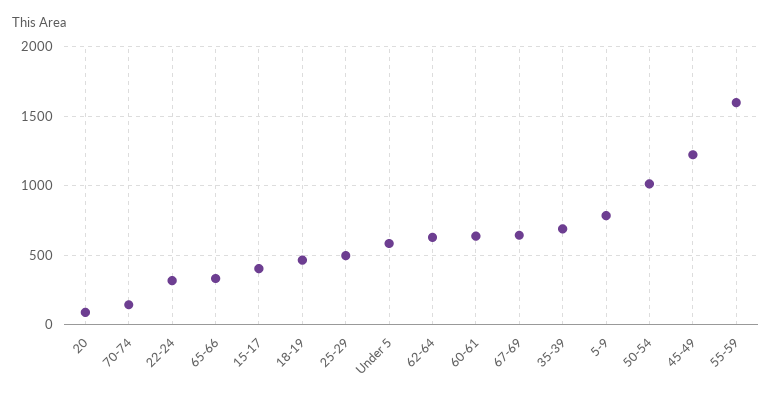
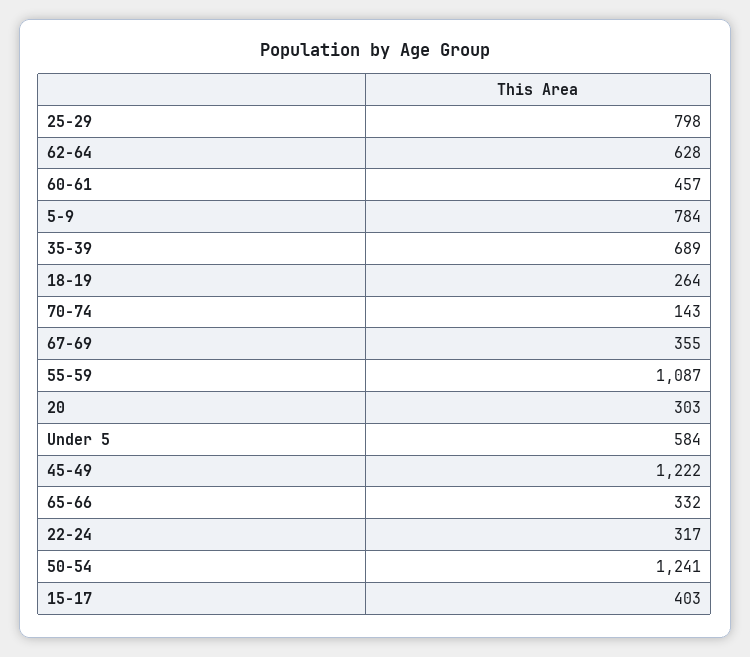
  {
-   "20": 100,
+   "20": 303,
    "70-74": 143,
    "22-24": 317,
    "65-66": 332,
    "15-17": 403,
-   "18-19": 450,
+   "18-19": 264,
-   "25-29": 500,
+   "25-29": 798,
    "Under 5": 584,
    "62-64": 628,
-   "60-61": 650,
+   "60-61": 457,
-   "67-69": 650,
+   "67-69": 355,
    "35-39": 689,
    "5-9": 784,
-   "50-54": 1000,
+   "50-54": 1241,
    "45-49": 1222,
-   "55-59": 1600
+   "55-59": 1087
  }

